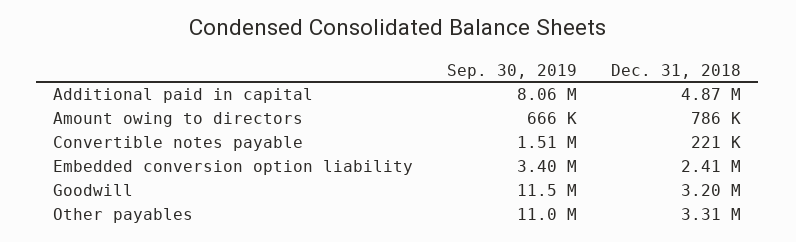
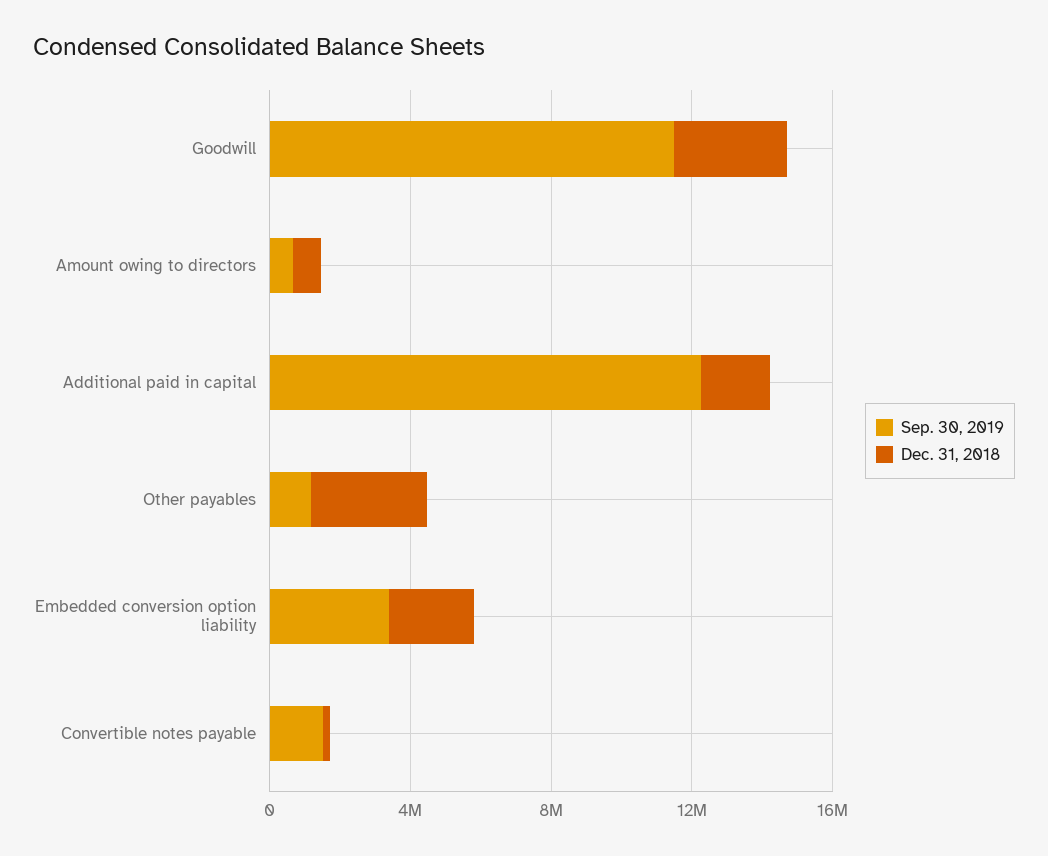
  {
    "Sep. 30, 2019": {
-     "Additional paid in capital": 8060000,
+     "Additional paid in capital": 12000000,
      "Amount owing to directors": 666000,
      "Convertible notes payable": 1510000,
      "Embedded conversion option liability": 3400000,
      "Goodwill": 11500000,
-     "Other payables": 11000000
+     "Other payables": 1000000
    },
    "Dec. 31, 2018": {
-     "Additional paid in capital": 4870000,
+     "Additional paid in capital": 2000000,
      "Amount owing to directors": 786000,
      "Convertible notes payable": 221000,
      "Embedded conversion option liability": 2410000,
      "Goodwill": 3200000,
      "Other payables": 3310000
    }
  }

